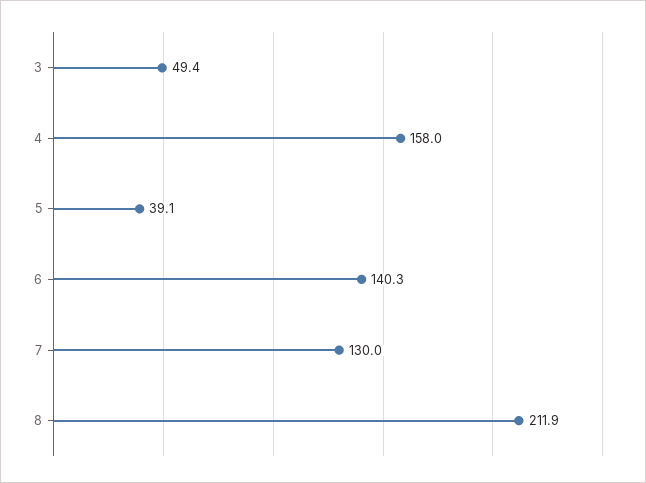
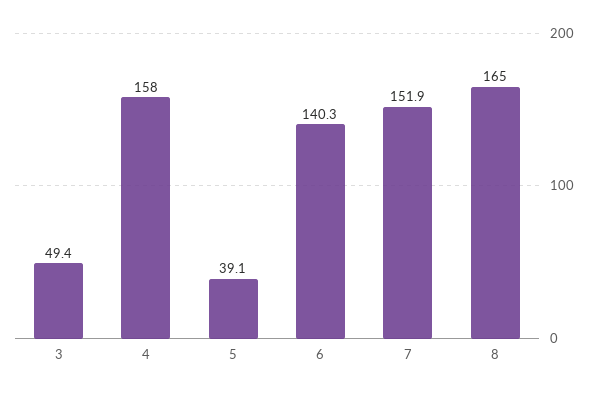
  {
    "3": 49.4,
    "4": 158,
    "5": 39.1,
    "6": 140.3,
-   "7": 130,
+   "7": 151.9,
-   "8": 211.9
+   "8": 165
  }

